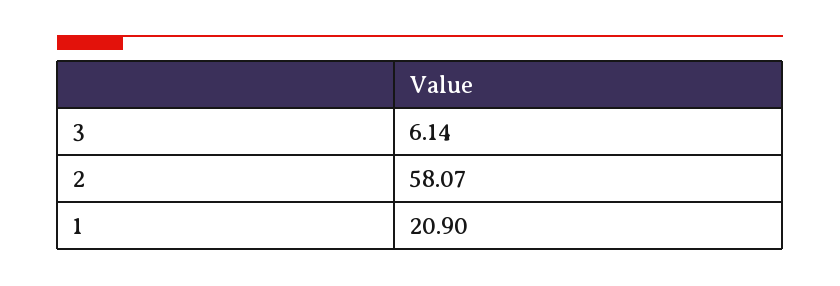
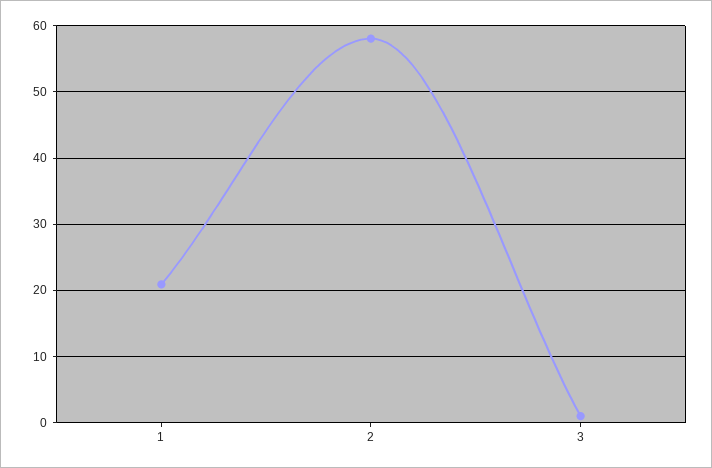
  {
-   "3": 6.14,
+   "3": 1,
    "2": 58.07,
    "1": 20.9
  }

